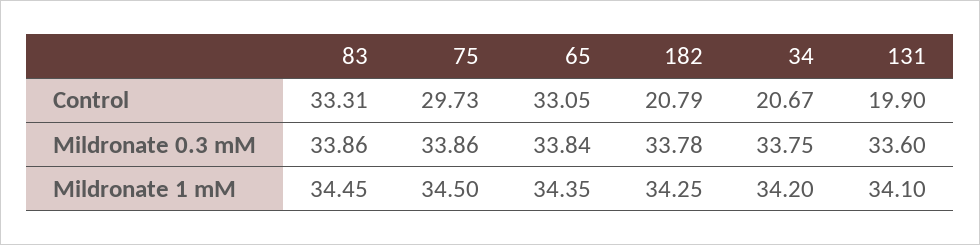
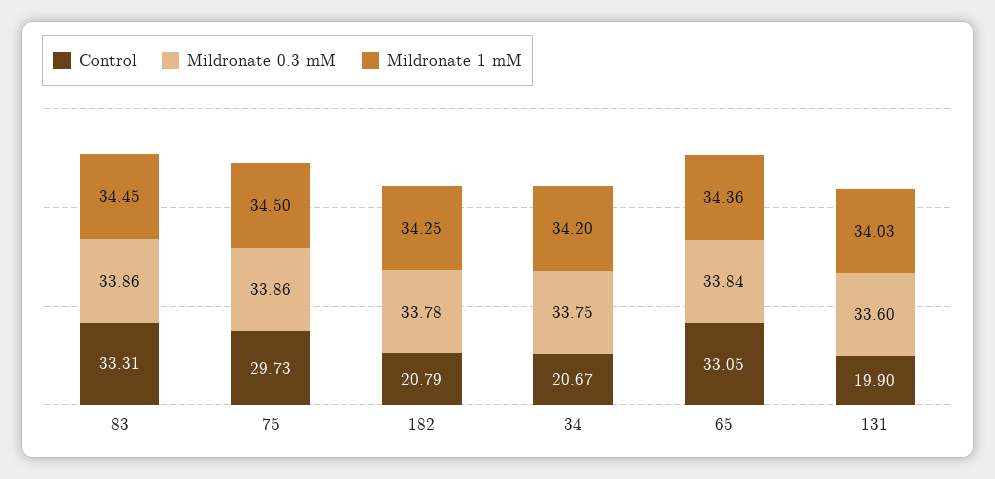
  {
    "Control": {
      "83": 33.31,
      "75": 29.73,
      "65": 33.05,
      "182": 20.79,
      "34": 20.67,
      "131": 19.9
    },
    "Mildronate 0.3 mM": {
      "83": 33.86,
      "75": 33.86,
      "65": 33.84,
      "182": 33.78,
      "34": 33.75,
      "131": 33.6
    },
    "Mildronate 1 mM": {
      "83": 34.45,
      "75": 34.5,
-     "65": 34.35,
+     "65": 34.36,
      "182": 34.25,
      "34": 34.2,
-     "131": 34.1
+     "131": 34.03
    }
  }

